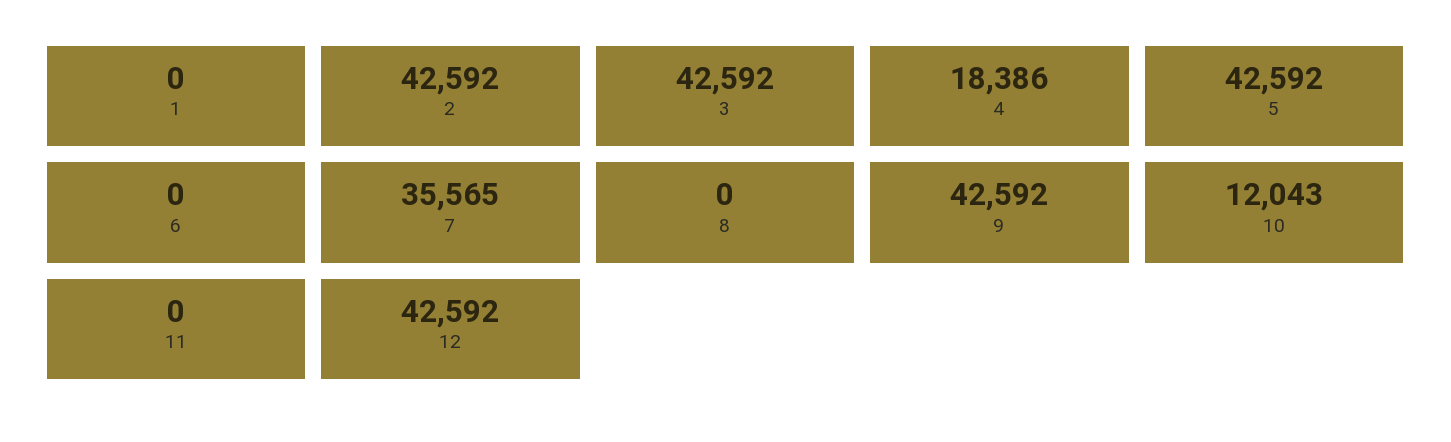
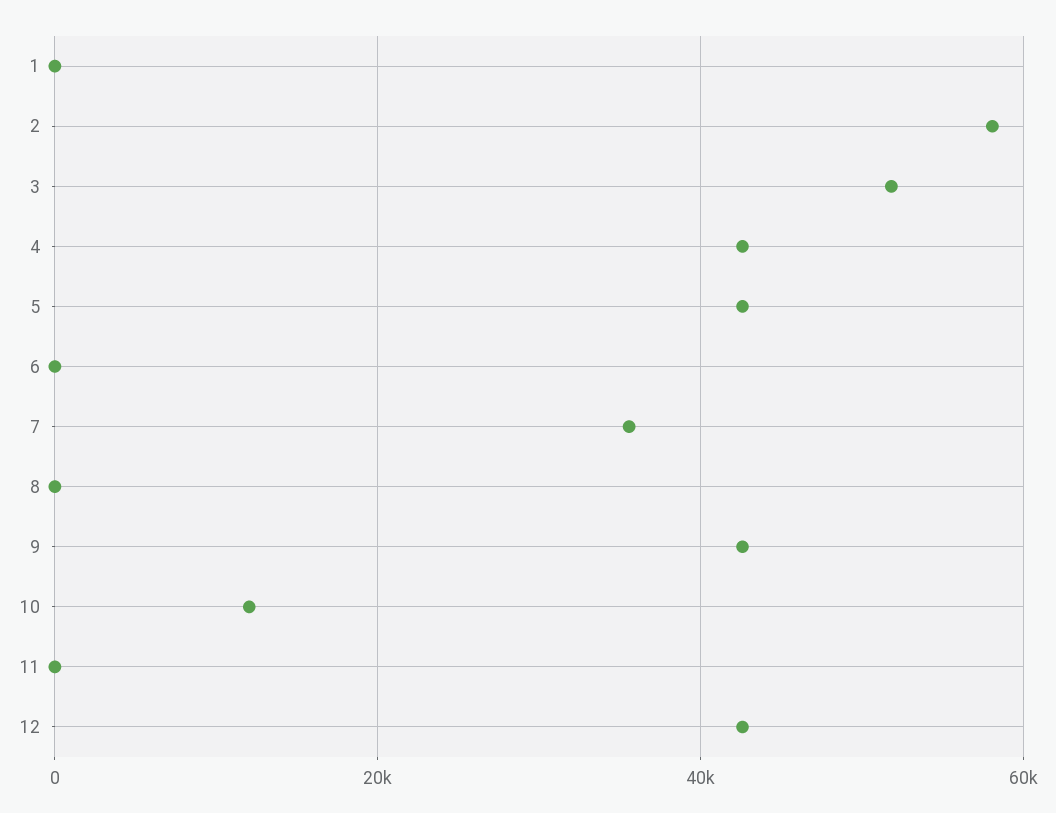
  {
    "1": 0,
-   "2": 42592,
+   "2": 58000,
-   "3": 42592,
+   "3": 52000,
-   "4": 18386,
+   "4": 42000,
    "5": 42592,
    "6": 0,
    "7": 35565,
    "8": 0,
    "9": 42592,
    "10": 12043,
    "11": 0,
    "12": 42592
  }

